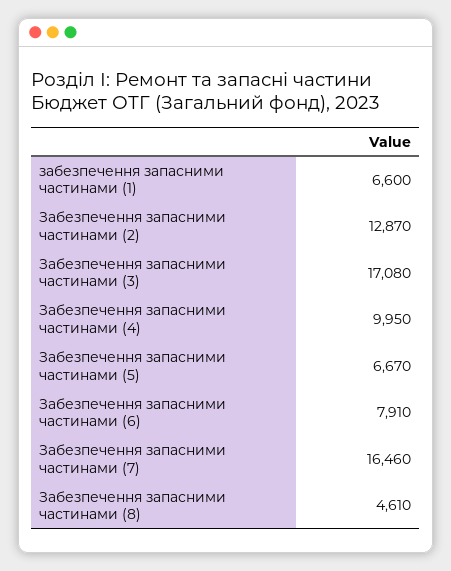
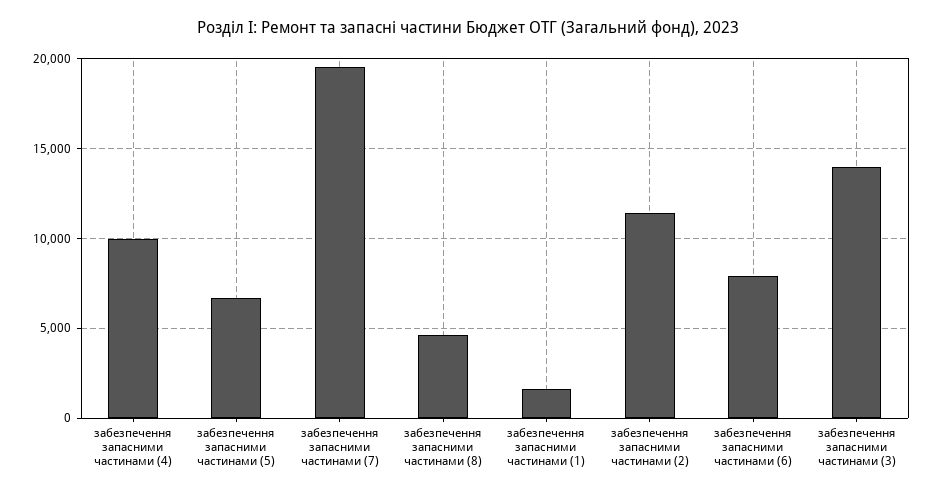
  {
-   "забезпечення запасними частинами (1)": 6600,
+   "забезпечення запасними частинами (1)": 1500,
-   "Забезпечення запасними частинами (2)": 12870,
+   "Забезпечення запасними частинами (2)": 11500,
-   "Забезпечення запасними частинами (3)": 17080,
+   "Забезпечення запасними частинами (3)": 14000,
    "Забезпечення запасними частинами (4)": 9950,
    "Забезпечення запасними частинами (5)": 6670,
    "Забезпечення запасними частинами (6)": 7910,
-   "Забезпечення запасними частинами (7)": 16460,
+   "Забезпечення запасними частинами (7)": 19500,
    "Забезпечення запасними частинами (8)": 4610
  }

